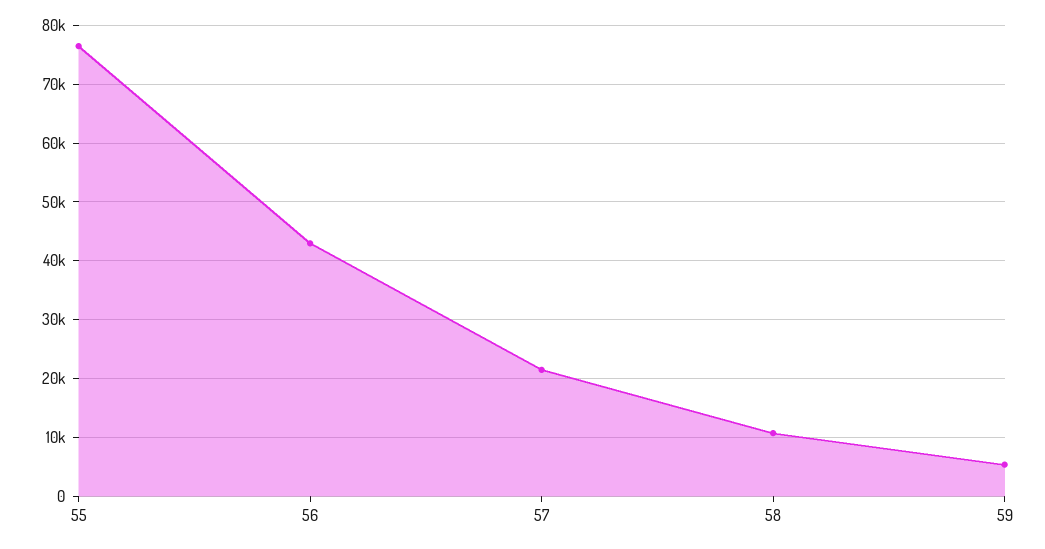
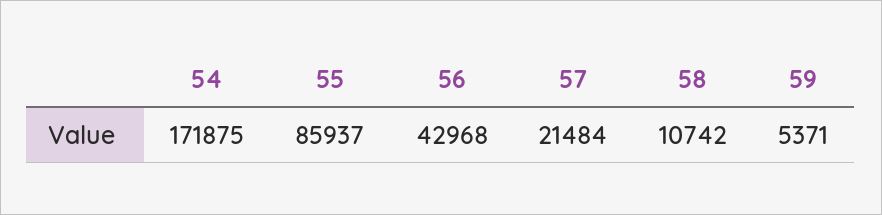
  {
-   "55": 76000,
+   "55": 85937,
    "56": 42968,
    "57": 21484,
    "58": 10742,
-   "59": 5371
+   "59": 5371,
+   "54": 171875
  }

